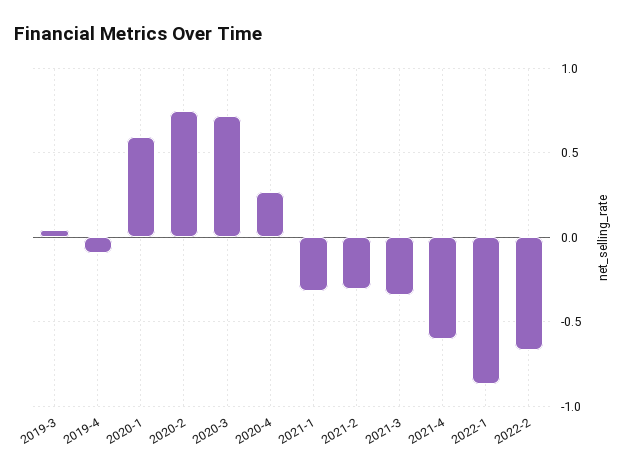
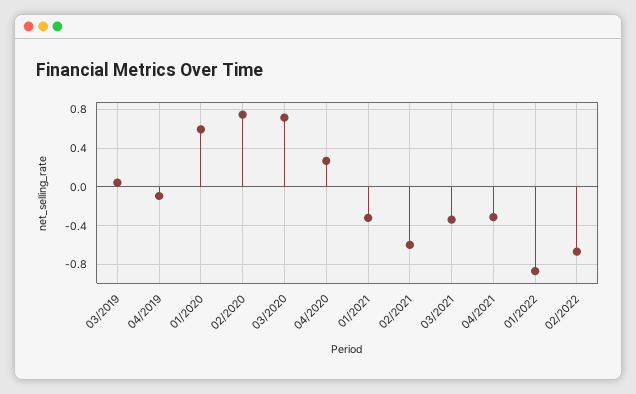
  {
    "2019-3": 0.05,
    "2019-4": -0.1,
    "2020-1": 0.6,
    "2020-2": 0.75,
    "2020-3": 0.7,
    "2020-4": 0.25,
    "2021-1": -0.3,
-   "2021-2": -0.3,
+   "2021-2": -0.6,
    "2021-3": -0.35,
-   "2021-4": -0.6,
+   "2021-4": -0.3,
    "2022-1": -0.85,
    "2022-2": -0.65
  }

